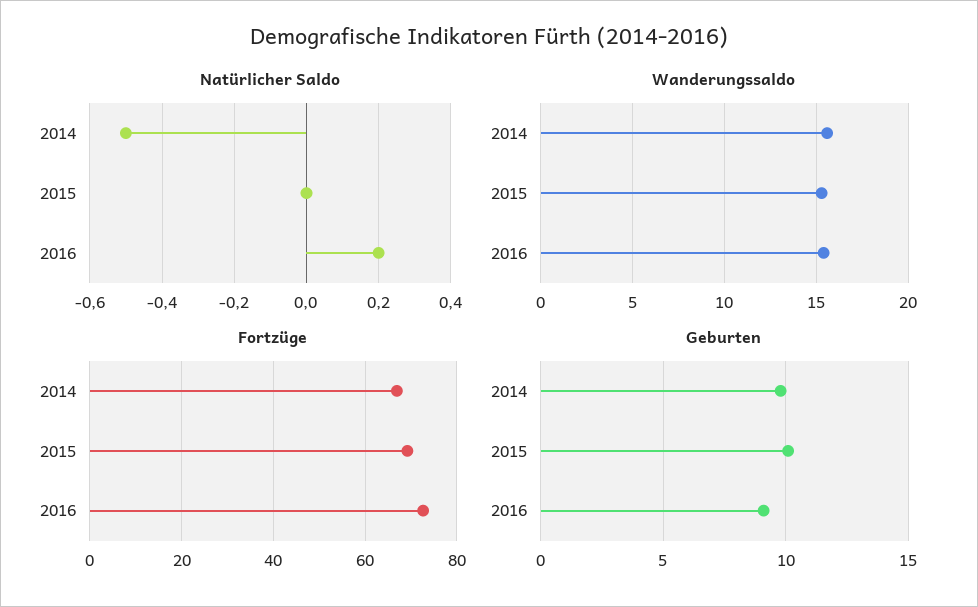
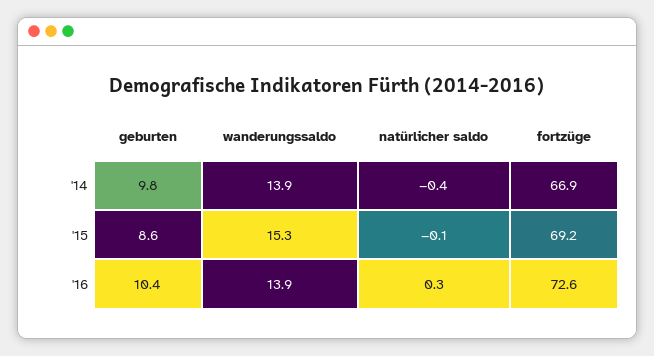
  {
    "Natürlicher Saldo": {
-     "2014": -0.5,
+     "2014": -0.4,
-     "2015": 0,
+     "2015": -0.1,
-     "2016": 0.2
+     "2016": 0.3
    },
    "Wanderungssaldo": {
-     "2014": 15.5,
+     "2014": 13.9,
      "2015": 15.3,
-     "2016": 15.5
+     "2016": 13.9
    },
    "Fortzüge": {
      "2014": 66.9,
      "2015": 69.2,
      "2016": 72.6
    },
    "Geburten": {
      "2014": 9.8,
-     "2015": 10,
+     "2015": 8.6,
-     "2016": 9
+     "2016": 10.4
    }
  }

